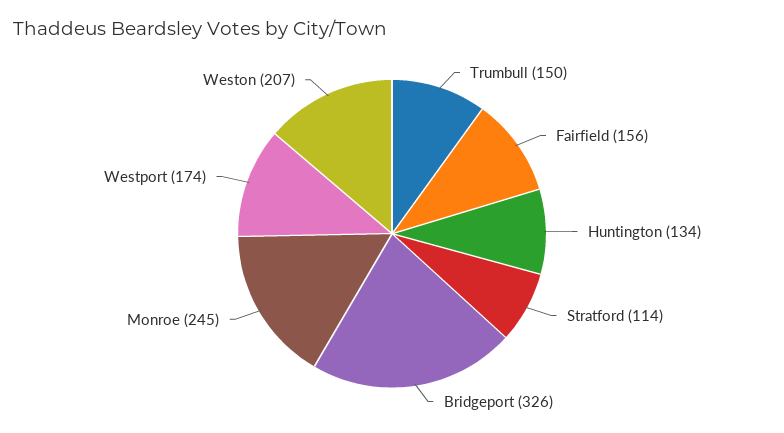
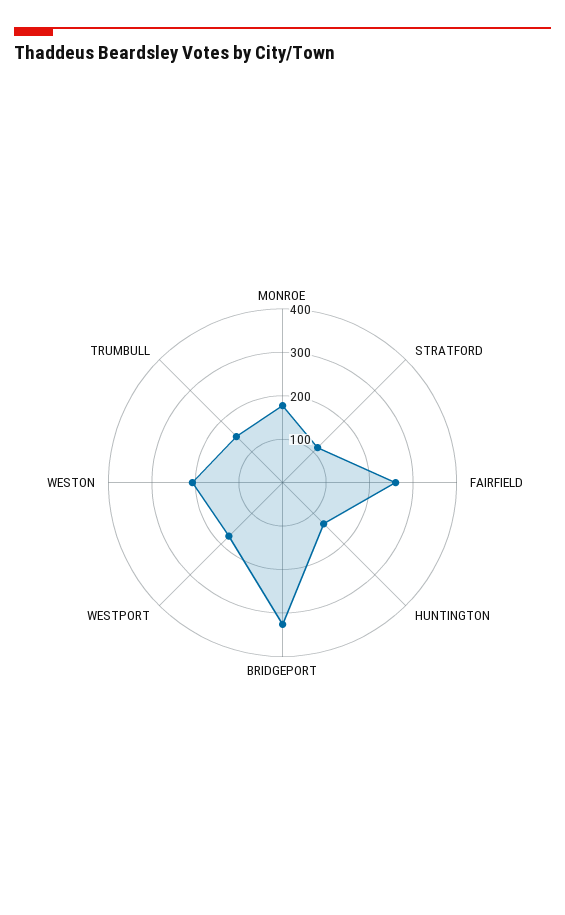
  {
    "Trumbull": 150,
-   "Fairfield": 156,
+   "Fairfield": 260,
    "Huntington": 134,
    "Stratford": 114,
    "Bridgeport": 326,
-   "Monroe": 245,
+   "Monroe": 180,
    "Westport": 174,
    "Weston": 207
  }

